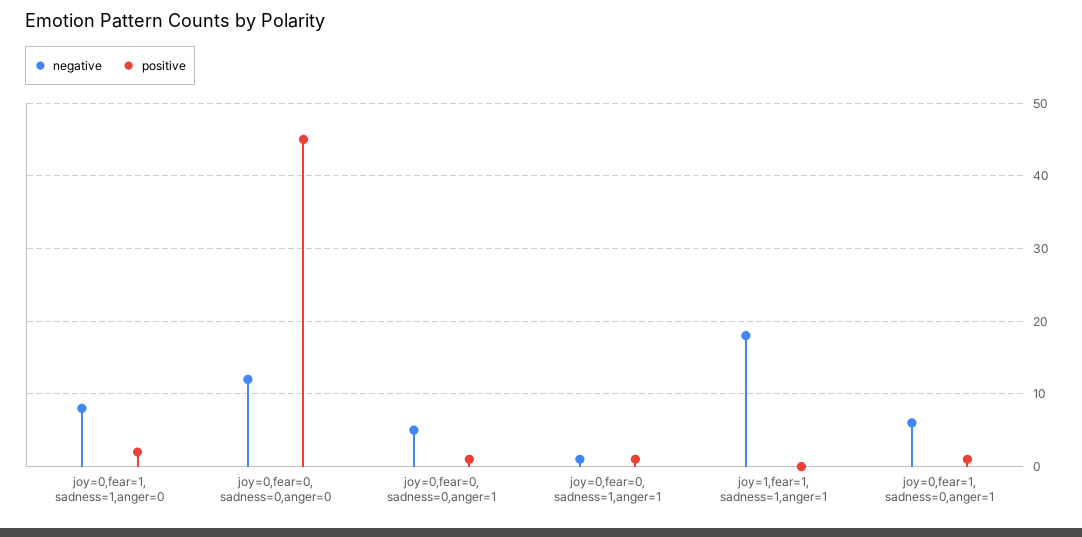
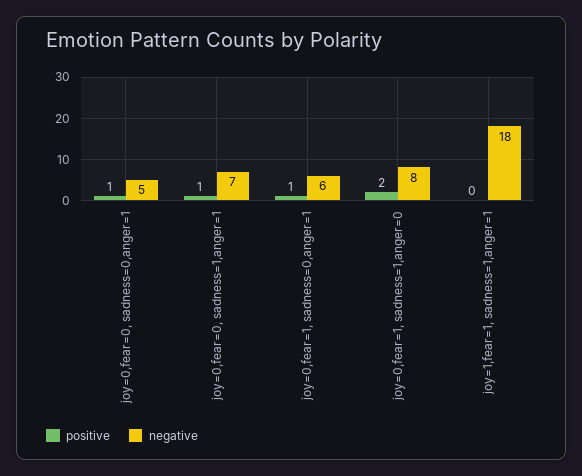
  {
    "negative": {
      "joy=0,fear=1, sadness=1,anger=0": 8,
-     "joy=0,fear=0, sadness=0,anger=0": 12,
      "joy=0,fear=0, sadness=0,anger=1": 5,
-     "joy=0,fear=0, sadness=1,anger=1": 1,
+     "joy=0,fear=0, sadness=1,anger=1": 7,
      "joy=1,fear=1, sadness=1,anger=1": 18,
      "joy=0,fear=1, sadness=0,anger=1": 6
    },
    "positive": {
      "joy=0,fear=1, sadness=1,anger=0": 2,
-     "joy=0,fear=0, sadness=0,anger=0": 45,
      "joy=0,fear=0, sadness=0,anger=1": 1,
      "joy=0,fear=0, sadness=1,anger=1": 1,
      "joy=1,fear=1, sadness=1,anger=1": 0,
      "joy=0,fear=1, sadness=0,anger=1": 1
    }
  }

